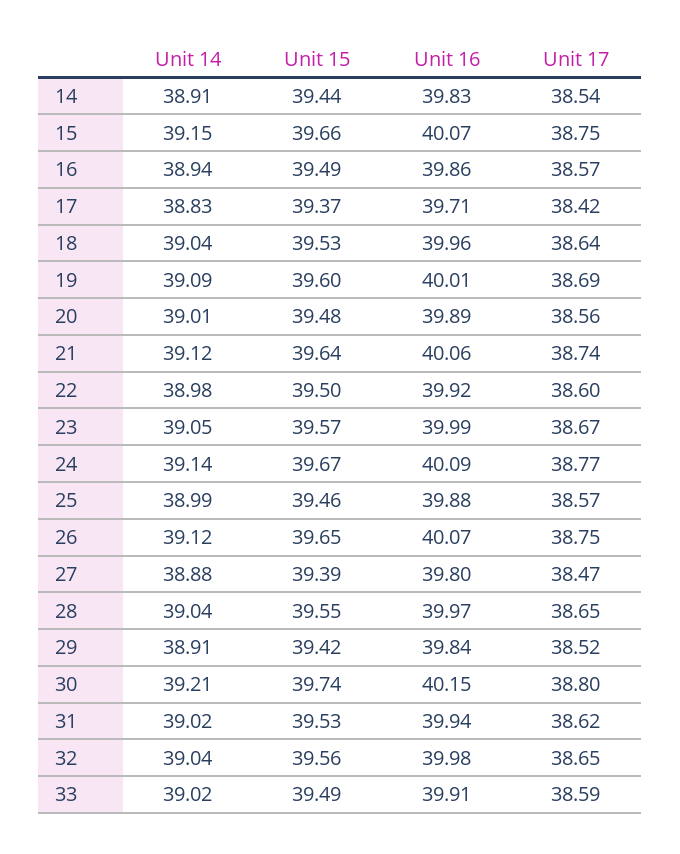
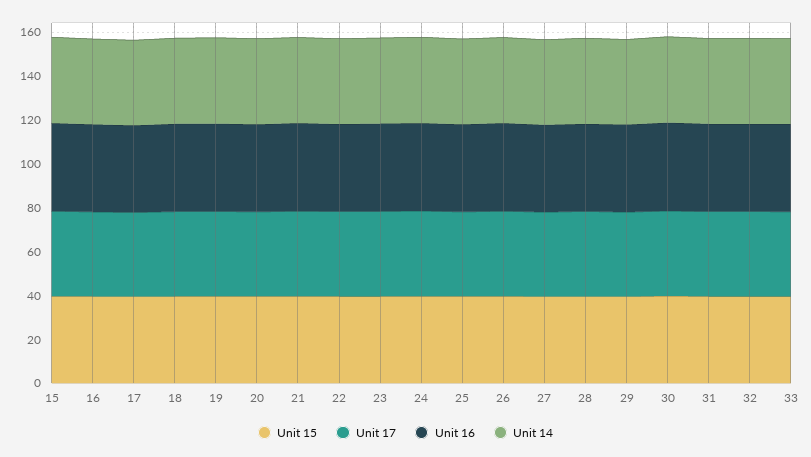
  {
    "Unit 14": {
-     "14": 38.91,
      "15": 39.15,
      "16": 38.94,
      "17": 38.83,
      "18": 39.04,
      "19": 39.09,
      "20": 39.01,
      "21": 39.12,
      "22": 38.98,
      "23": 39.05,
      "24": 39.14,
      "25": 38.99,
      "26": 39.12,
      "27": 38.88,
      "28": 39.04,
      "29": 38.91,
      "30": 39.21,
      "31": 39.02,
      "32": 39.04,
      "33": 39.02
    },
    "Unit 15": {
-     "14": 39.44,
      "15": 39.66,
      "16": 39.49,
      "17": 39.37,
      "18": 39.53,
      "19": 39.6,
      "20": 39.48,
      "21": 39.64,
      "22": 39.5,
      "23": 39.57,
      "24": 39.67,
      "25": 39.46,
      "26": 39.65,
      "27": 39.39,
      "28": 39.55,
      "29": 39.42,
      "30": 39.74,
      "31": 39.53,
      "32": 39.56,
      "33": 39.49
    },
    "Unit 16": {
-     "14": 39.83,
      "15": 40.07,
      "16": 39.86,
      "17": 39.71,
      "18": 39.96,
      "19": 40.01,
      "20": 39.89,
      "21": 40.06,
      "22": 39.92,
      "23": 39.99,
      "24": 40.09,
      "25": 39.88,
      "26": 40.07,
      "27": 39.8,
      "28": 39.97,
      "29": 39.84,
      "30": 40.15,
      "31": 39.94,
      "32": 39.98,
      "33": 39.91
    },
    "Unit 17": {
-     "14": 38.54,
      "15": 38.75,
      "16": 38.57,
      "17": 38.42,
      "18": 38.64,
      "19": 38.69,
      "20": 38.56,
      "21": 38.74,
      "22": 38.6,
      "23": 38.67,
      "24": 38.77,
      "25": 38.57,
      "26": 38.75,
      "27": 38.47,
      "28": 38.65,
      "29": 38.52,
      "30": 38.8,
      "31": 38.62,
      "32": 38.65,
      "33": 38.59
    }
  }

